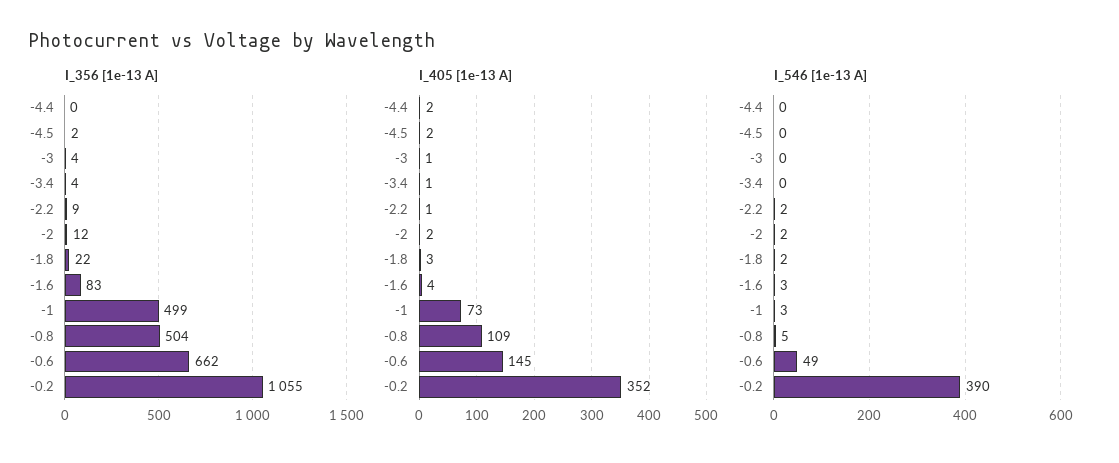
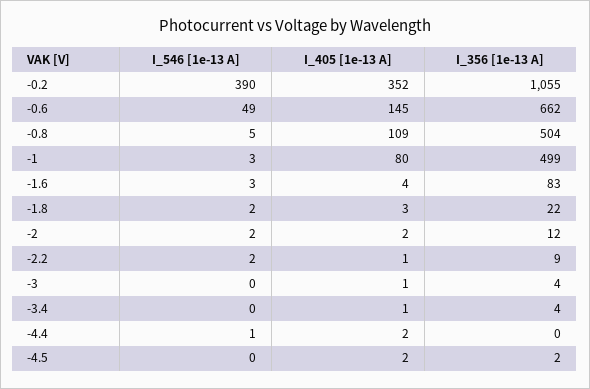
  {
    "I_356 [1e-13 A]": {
      "-4.4": 0,
      "-4.5": 2,
      "-3": 4,
      "-3.4": 4,
      "-2.2": 9,
      "-2": 12,
      "-1.8": 22,
      "-1.6": 83,
      "-1": 499,
      "-0.8": 504,
      "-0.6": 662,
      "-0.2": 1055
    },
    "I_405 [1e-13 A]": {
      "-4.4": 2,
      "-4.5": 2,
      "-3": 1,
      "-3.4": 1,
      "-2.2": 1,
      "-2": 2,
      "-1.8": 3,
      "-1.6": 4,
-     "-1": 73,
+     "-1": 80,
      "-0.8": 109,
      "-0.6": 145,
      "-0.2": 352
    },
    "I_546 [1e-13 A]": {
-     "-4.4": 0,
+     "-4.4": 1,
      "-4.5": 0,
      "-3": 0,
      "-3.4": 0,
      "-2.2": 2,
      "-2": 2,
      "-1.8": 2,
      "-1.6": 3,
      "-1": 3,
      "-0.8": 5,
      "-0.6": 49,
      "-0.2": 390
    }
  }

